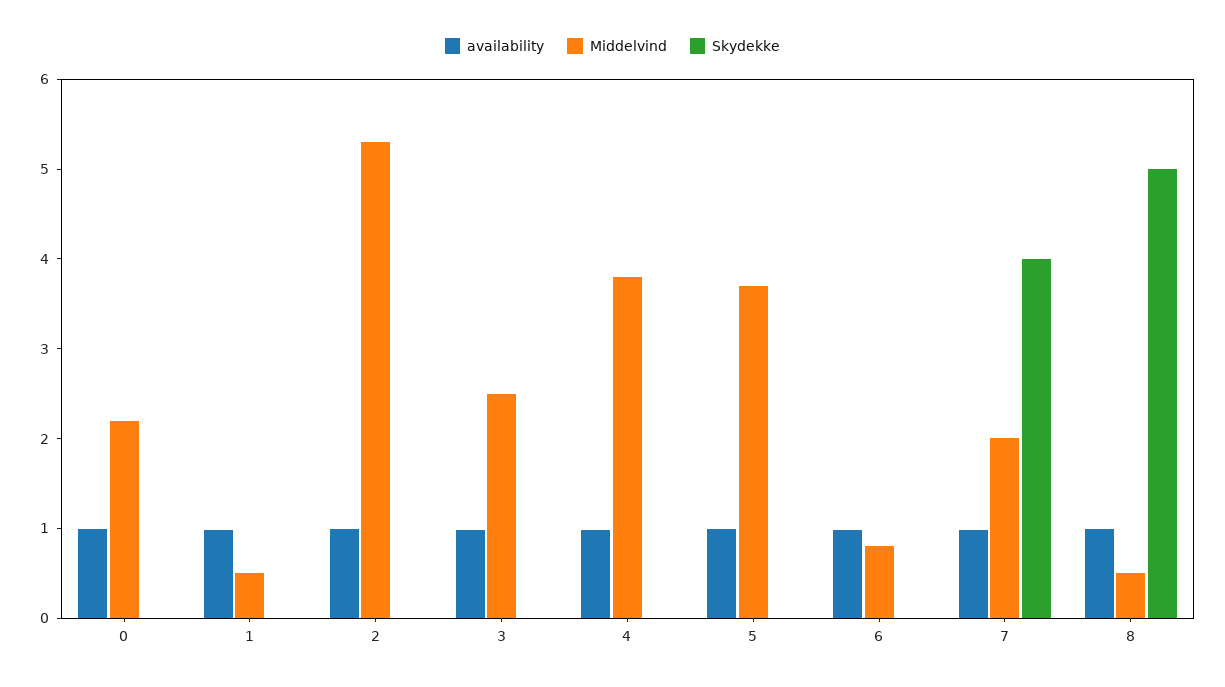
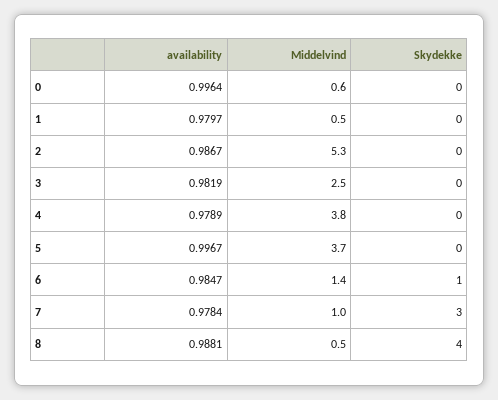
  {
    "availability": {
      "0": 0.9964,
      "1": 0.9797,
      "2": 0.9867,
      "3": 0.9819,
      "4": 0.9789,
      "5": 0.9967,
      "6": 0.9847,
      "7": 0.9784,
      "8": 0.9881
    },
    "Middelvind": {
-     "0": 2.2,
+     "0": 0.6,
      "1": 0.5,
      "2": 5.3,
      "3": 2.5,
      "4": 3.8,
      "5": 3.7,
-     "6": 0.8,
+     "6": 1.4,
-     "7": 2,
+     "7": 1,
      "8": 0.5
    },
    "Skydekke": {
      "0": 0,
      "1": 0,
      "2": 0,
      "3": 0,
      "4": 0,
      "5": 0,
-     "6": 0,
+     "6": 1,
-     "7": 4,
+     "7": 3,
-     "8": 5
+     "8": 4
    }
  }

